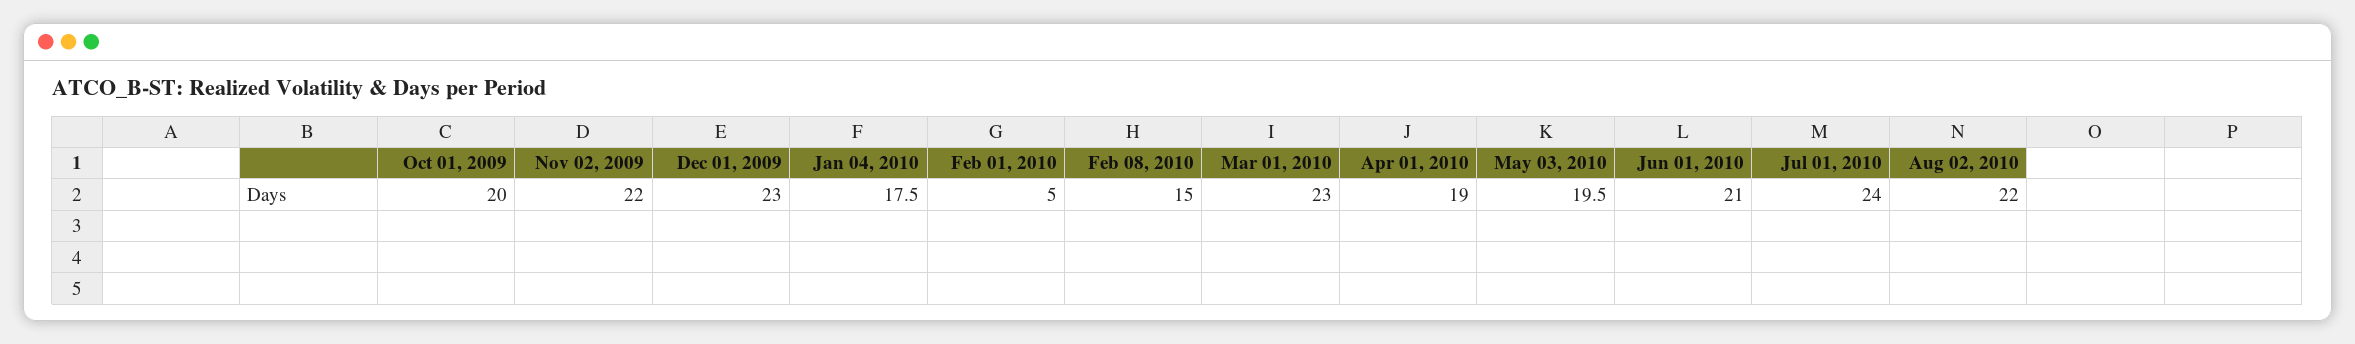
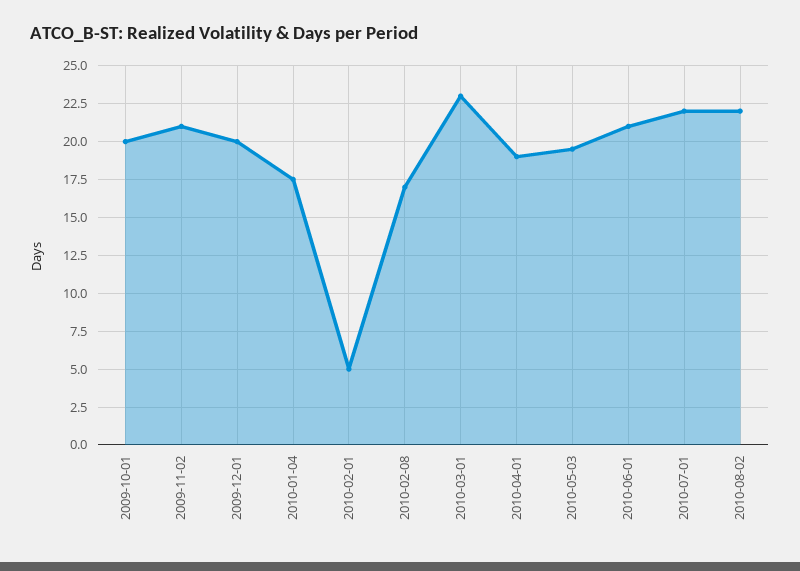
  {
    "Oct 01, 2009": 20,
-   "Nov 02, 2009": 22,
+   "Nov 02, 2009": 21,
-   "Dec 01, 2009": 23,
+   "Dec 01, 2009": 20,
    "Jan 04, 2010": 17.5,
    "Feb 01, 2010": 5,
-   "Feb 08, 2010": 15,
+   "Feb 08, 2010": 17,
    "Mar 01, 2010": 23,
    "Apr 01, 2010": 19,
    "May 03, 2010": 19.5,
    "Jun 01, 2010": 21,
-   "Jul 01, 2010": 24,
+   "Jul 01, 2010": 22,
    "Aug 02, 2010": 22
  }

